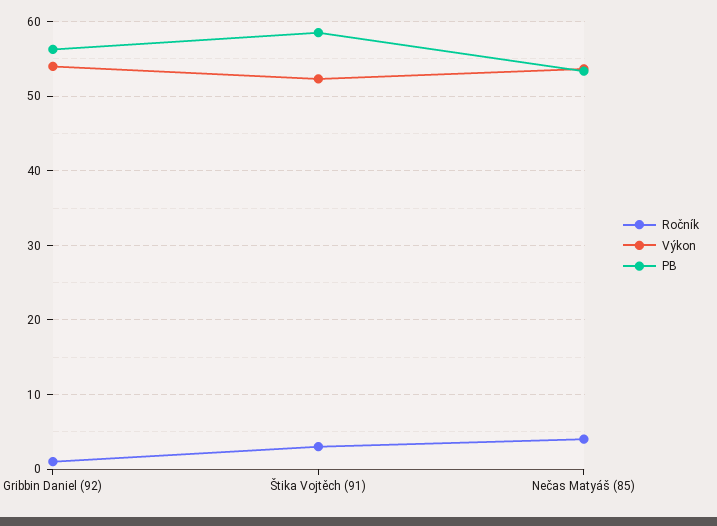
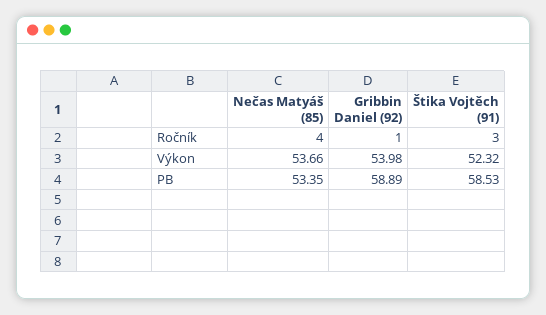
  {
    "Ročník": {
      "Gribbin Daniel (92)": 1,
      "Štika Vojtěch (91)": 3,
      "Nečas Matyáš (85)": 4
    },
    "Výkon": {
      "Gribbin Daniel (92)": 53.98,
      "Štika Vojtěch (91)": 52.32,
      "Nečas Matyáš (85)": 53.66
    },
    "PB": {
-     "Gribbin Daniel (92)": 56,
+     "Gribbin Daniel (92)": 58.89,
      "Štika Vojtěch (91)": 58.53,
      "Nečas Matyáš (85)": 53.35
    }
  }

